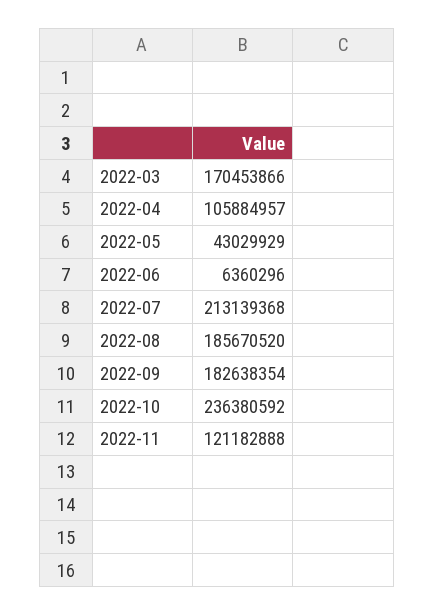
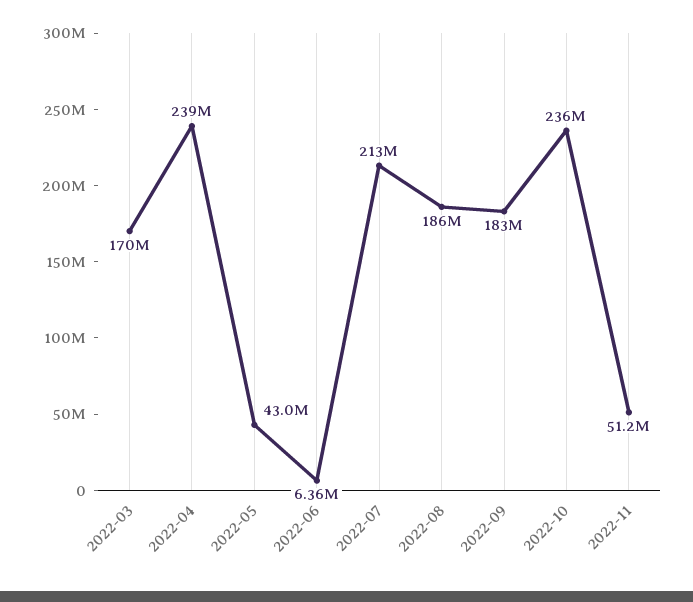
  {
    "2022-03": 170453866,
-   "2022-04": 105884957,
+   "2022-04": 239000000,
    "2022-05": 43029929,
    "2022-06": 6360296,
    "2022-07": 213139368,
    "2022-08": 185670520,
    "2022-09": 182638354,
    "2022-10": 236380592,
-   "2022-11": 121182888
+   "2022-11": 51200000
  }

